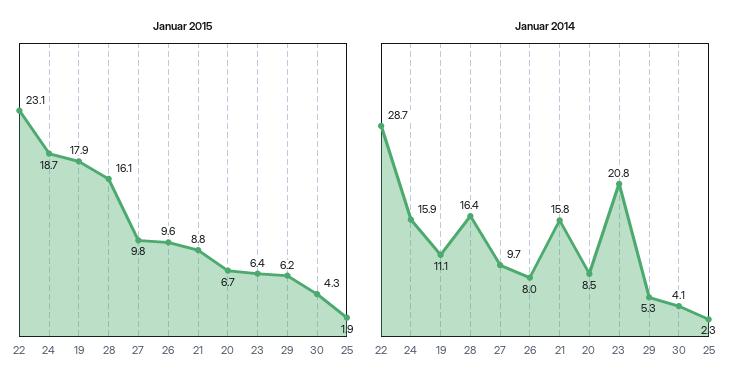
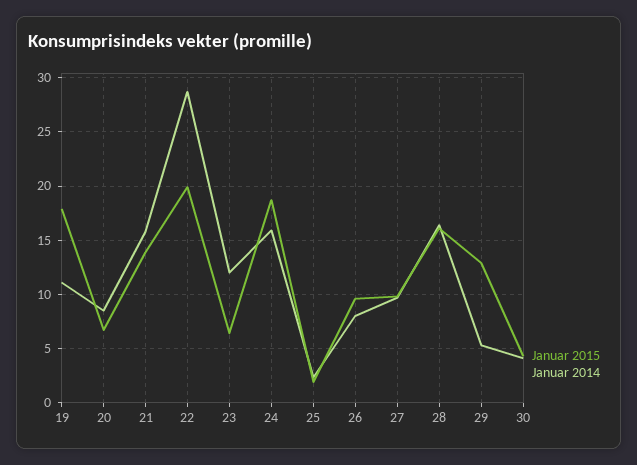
  {
    "Januar 2015": {
-     "22": 23.1,
+     "22": 20,
      "24": 18.7,
      "19": 17.9,
      "28": 16.1,
      "27": 9.8,
      "26": 9.6,
-     "21": 8.8,
+     "21": 14,
      "20": 6.7,
      "23": 6.4,
-     "29": 6.2,
+     "29": 13,
      "30": 4.3,
      "25": 1.9
    },
    "Januar 2014": {
      "22": 28.7,
      "24": 15.9,
      "19": 11.1,
      "28": 16.4,
      "27": 9.7,
      "26": 8,
      "21": 15.8,
      "20": 8.5,
-     "23": 20.8,
+     "23": 12,
      "29": 5.3,
      "30": 4.1,
      "25": 2.3
    }
  }

